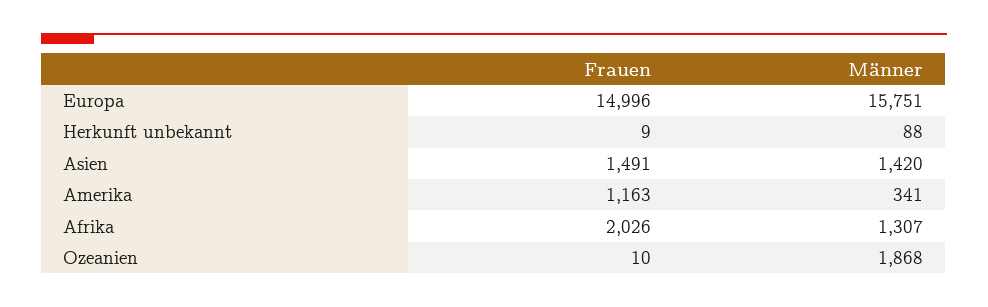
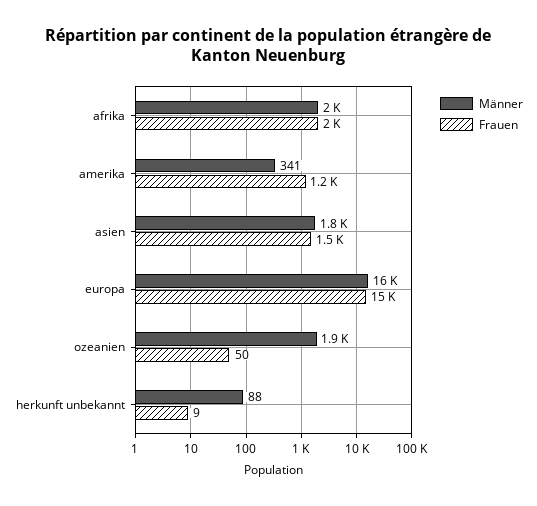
  {
    "Frauen": {
      "Europa": 14996,
      "Herkunft unbekannt": 9,
      "Asien": 1491,
      "Amerika": 1163,
      "Afrika": 2026,
-     "Ozeanien": 10
+     "Ozeanien": 50
    },
    "Männer": {
      "Europa": 15751,
      "Herkunft unbekannt": 88,
-     "Asien": 1420,
+     "Asien": 1800,
      "Amerika": 341,
-     "Afrika": 1307,
+     "Afrika": 2000,
      "Ozeanien": 1868
    }
  }

